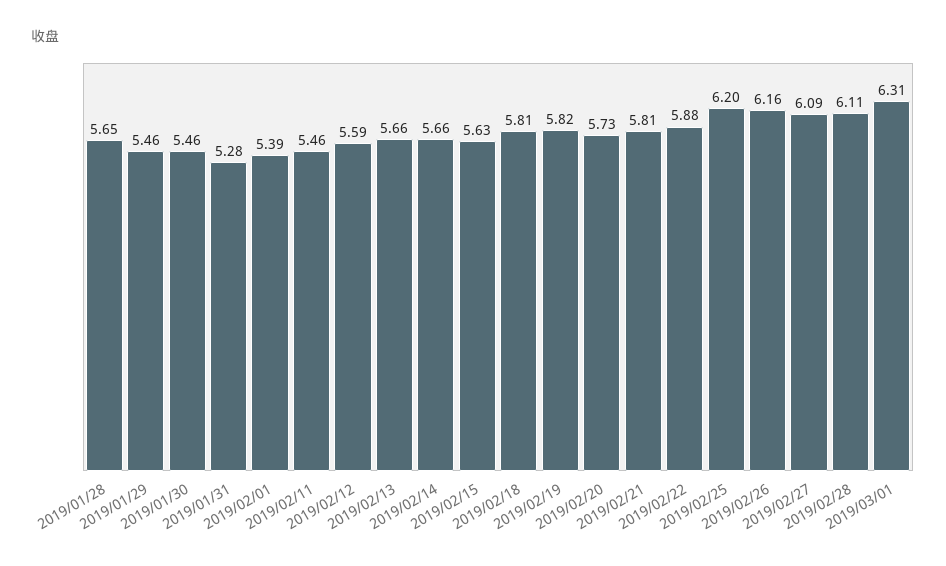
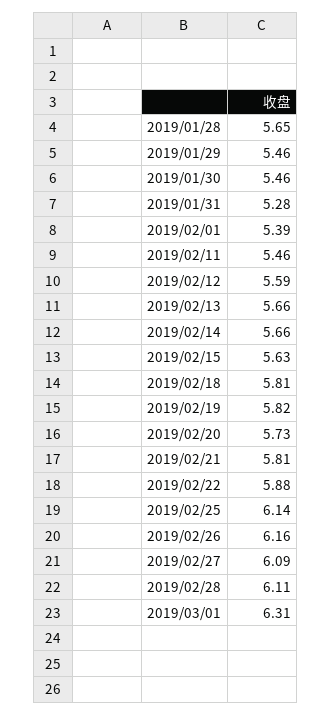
  {
    "2019/01/28": 5.65,
    "2019/01/29": 5.46,
    "2019/01/30": 5.46,
    "2019/01/31": 5.28,
    "2019/02/01": 5.39,
    "2019/02/11": 5.46,
    "2019/02/12": 5.59,
    "2019/02/13": 5.66,
    "2019/02/14": 5.66,
    "2019/02/15": 5.63,
    "2019/02/18": 5.81,
    "2019/02/19": 5.82,
    "2019/02/20": 5.73,
    "2019/02/21": 5.81,
    "2019/02/22": 5.88,
-   "2019/02/25": 6.2,
+   "2019/02/25": 6.14,
    "2019/02/26": 6.16,
    "2019/02/27": 6.09,
    "2019/02/28": 6.11,
    "2019/03/01": 6.31
  }

